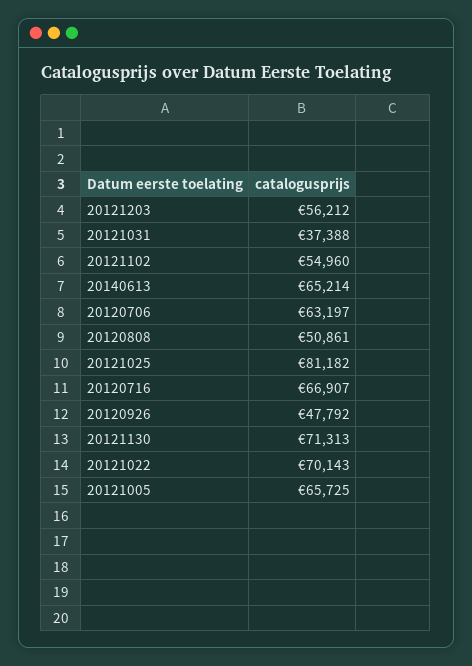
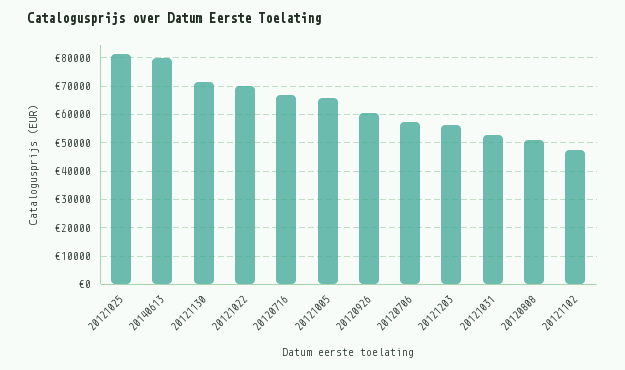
  {
    "20121203": 56212,
-   "20121031": 37388,
+   "20121031": 52500,
-   "20121102": 54960,
+   "20121102": 47500,
-   "20140613": 65214,
+   "20140613": 80000,
-   "20120706": 63197,
+   "20120706": 57500,
    "20120808": 50861,
    "20121025": 81182,
    "20120716": 66907,
-   "20120926": 47792,
+   "20120926": 60000,
    "20121130": 71313,
    "20121022": 70143,
    "20121005": 65725
  }

